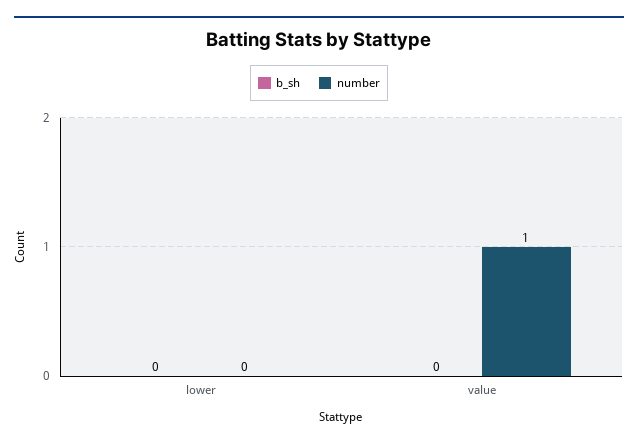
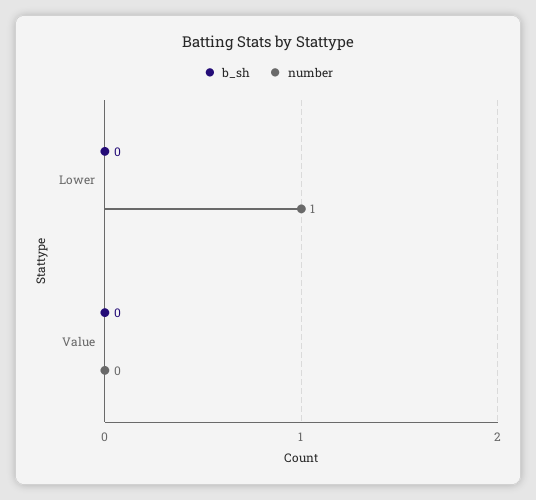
  {
    "b_sh": {
      "lower": 0,
      "value": 0
    },
    "number": {
-     "lower": 0,
+     "lower": 1,
-     "value": 1
+     "value": 0
    }
  }

